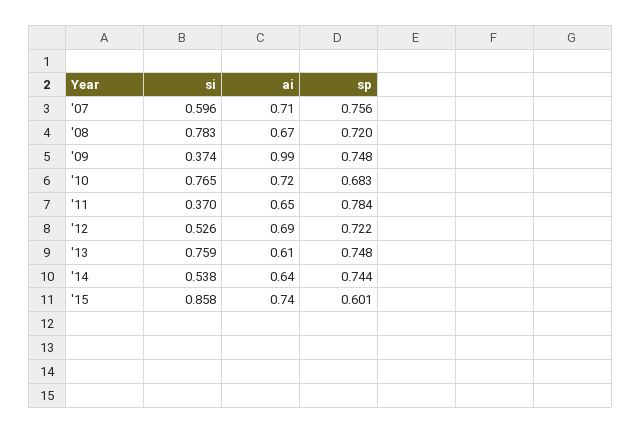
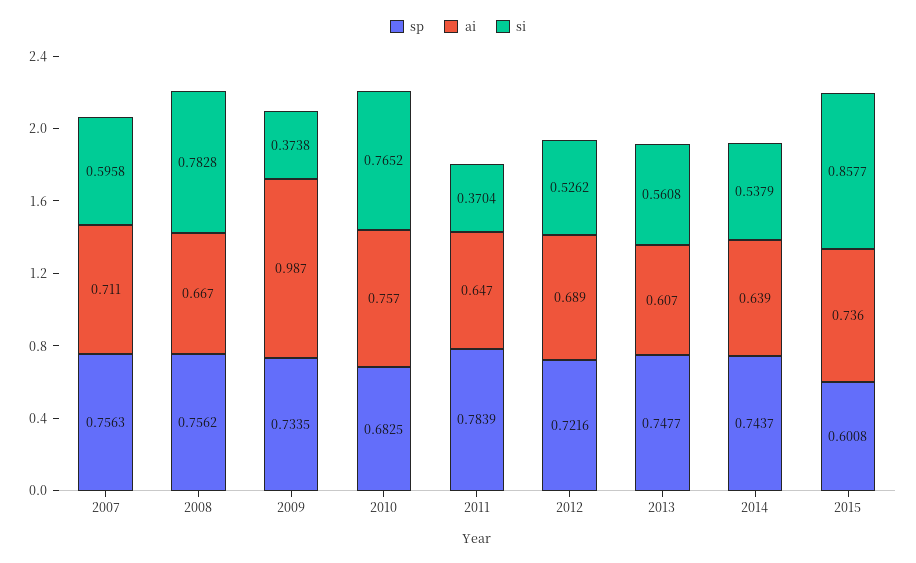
  {
    "si": {
      "'07": 0.5958,
      "'08": 0.7828,
      "'09": 0.3738,
      "'10": 0.7652,
      "'11": 0.3704,
      "'12": 0.5262,
-     "'13": 0.759,
+     "'13": 0.5608,
      "'14": 0.5379,
      "'15": 0.8577
    },
    "ai": {
      "'07": 0.711,
      "'08": 0.667,
      "'09": 0.987,
-     "'10": 0.72,
+     "'10": 0.757,
      "'11": 0.647,
      "'12": 0.689,
      "'13": 0.607,
      "'14": 0.639,
      "'15": 0.736
    },
    "sp": {
      "'07": 0.7563,
-     "'08": 0.72,
+     "'08": 0.7562,
-     "'09": 0.748,
+     "'09": 0.7335,
      "'10": 0.6825,
      "'11": 0.7839,
      "'12": 0.7216,
      "'13": 0.7477,
      "'14": 0.7437,
      "'15": 0.6008
    }
  }

